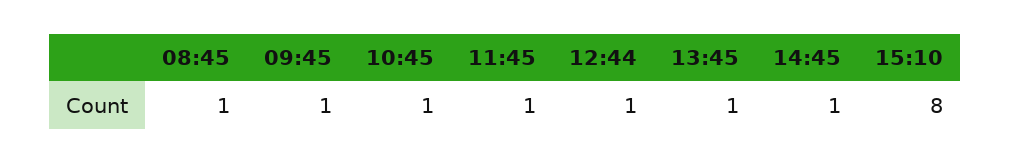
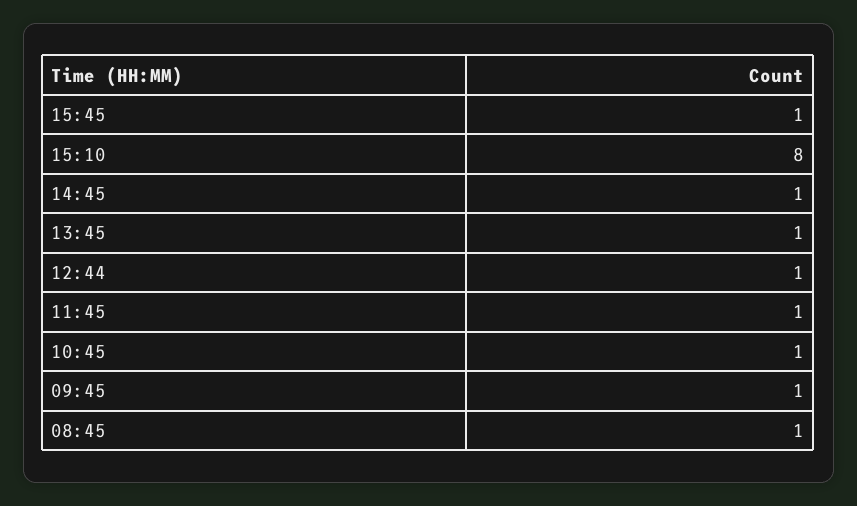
  {
    "08:45": 1,
    "09:45": 1,
    "10:45": 1,
    "11:45": 1,
    "12:44": 1,
    "13:45": 1,
    "14:45": 1,
-   "15:10": 8
+   "15:10": 8,
+   "15:45": 1
  }

